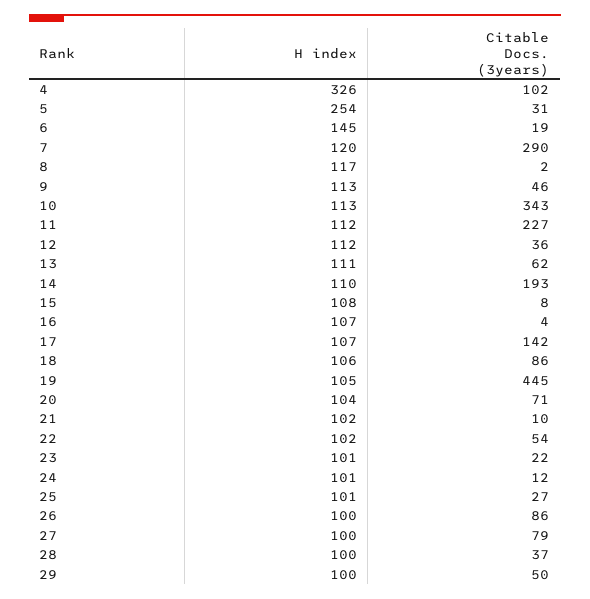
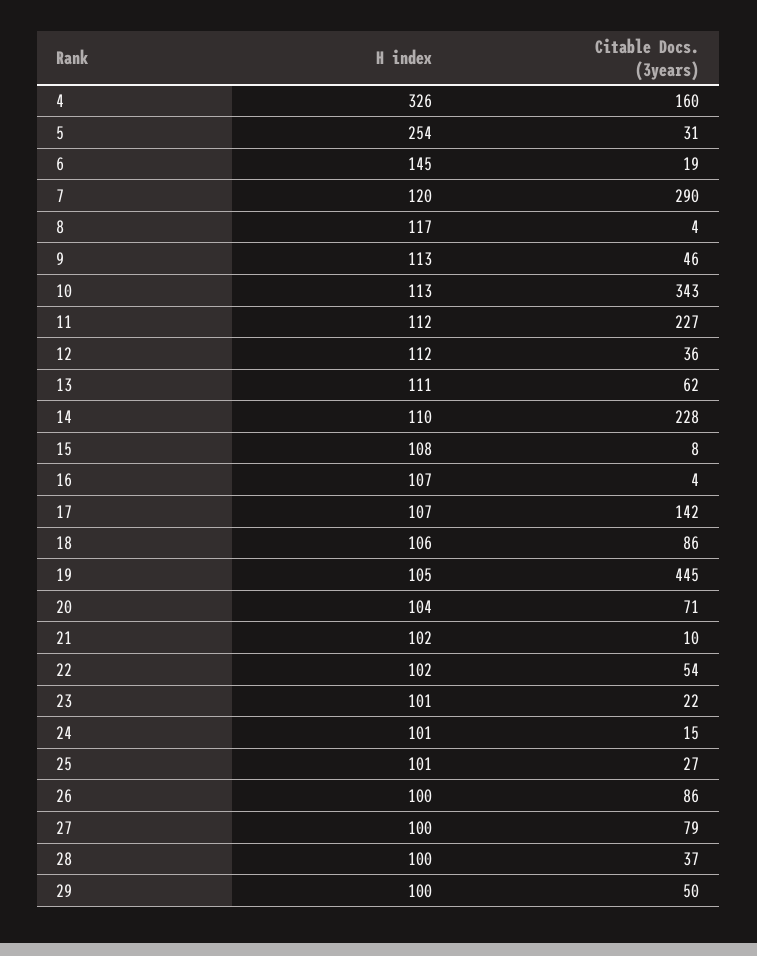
  {
    "H index": {
      "4": 326,
      "5": 254,
      "6": 145,
      "7": 120,
      "8": 117,
      "9": 113,
      "10": 113,
      "11": 112,
      "12": 112,
      "13": 111,
      "14": 110,
      "15": 108,
      "16": 107,
      "17": 107,
      "18": 106,
      "19": 105,
      "20": 104,
      "21": 102,
      "22": 102,
      "23": 101,
      "24": 101,
      "25": 101,
      "26": 100,
      "27": 100,
      "28": 100,
      "29": 100
    },
    "Citable Docs. (3years)": {
-     "4": 102,
+     "4": 160,
      "5": 31,
      "6": 19,
      "7": 290,
-     "8": 2,
+     "8": 4,
      "9": 46,
      "10": 343,
      "11": 227,
      "12": 36,
      "13": 62,
-     "14": 193,
+     "14": 228,
      "15": 8,
      "16": 4,
      "17": 142,
      "18": 86,
      "19": 445,
      "20": 71,
      "21": 10,
      "22": 54,
      "23": 22,
-     "24": 12,
+     "24": 15,
      "25": 27,
      "26": 86,
      "27": 79,
      "28": 37,
      "29": 50
    }
  }

